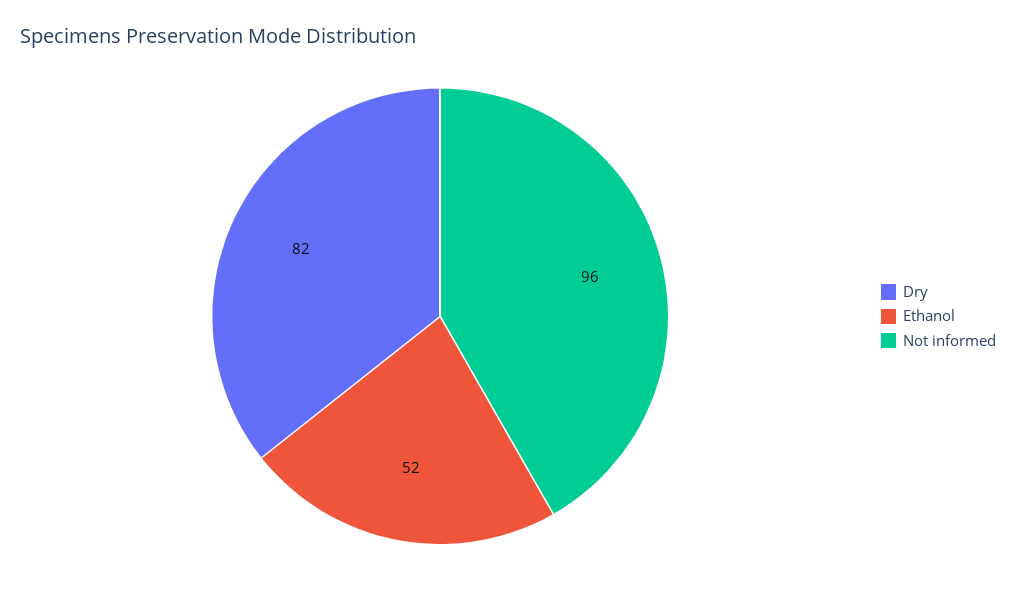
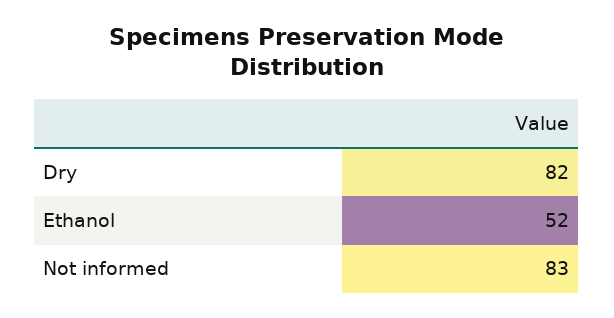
  {
    "Dry": 82,
    "Ethanol": 52,
-   "Not informed": 96
+   "Not informed": 83
  }

